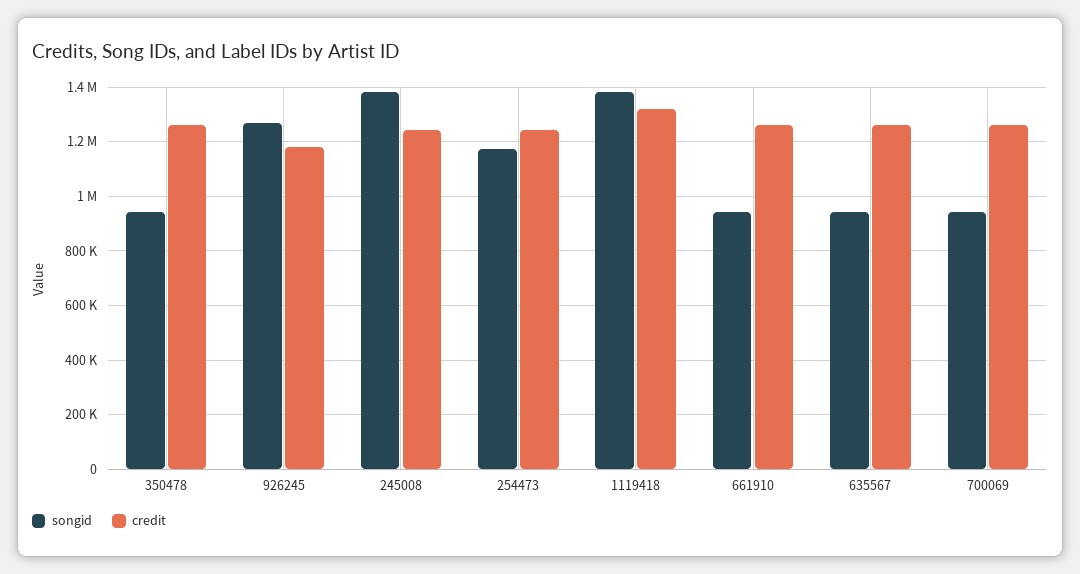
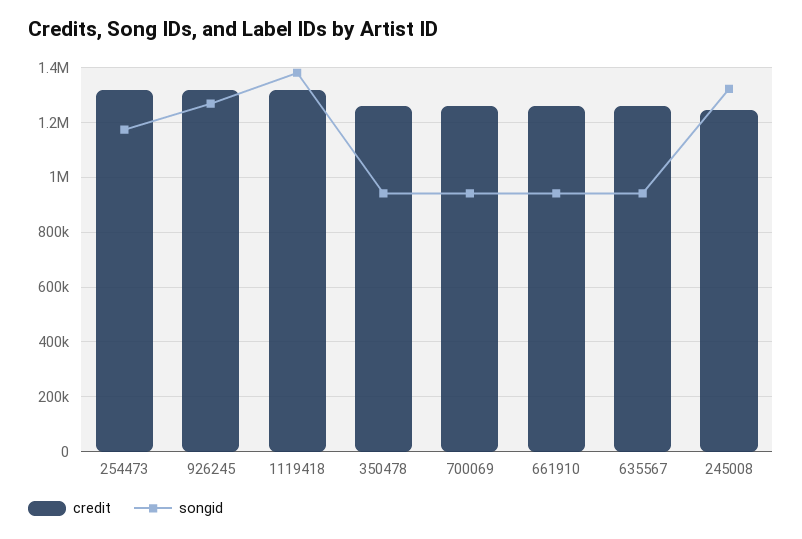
  {
    "songid": {
      "350478": 950000,
      "926245": 1275000,
-     "245008": 1375000,
+     "245008": 1325000,
      "254473": 1175000,
      "1119418": 1375000,
      "661910": 950000,
      "635567": 950000,
      "700069": 950000
    },
    "credit": {
      "350478": 1250000,
-     "926245": 1175000,
+     "926245": 1325000,
      "245008": 1250000,
-     "254473": 1250000,
+     "254473": 1325000,
      "1119418": 1325000,
      "661910": 1250000,
      "635567": 1250000,
      "700069": 1250000
    }
  }

